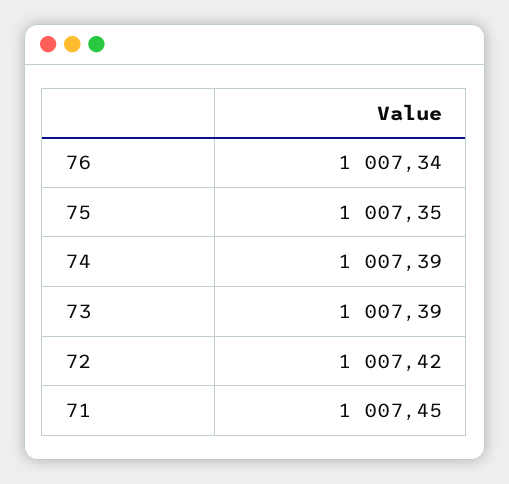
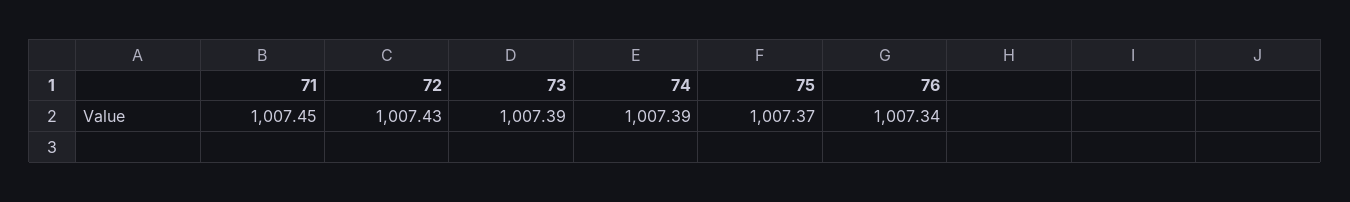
  {
    "76": 1007.34,
-   "75": 1007.35,
+   "75": 1007.37,
    "74": 1007.39,
    "73": 1007.39,
-   "72": 1007.42,
+   "72": 1007.43,
    "71": 1007.45
  }

